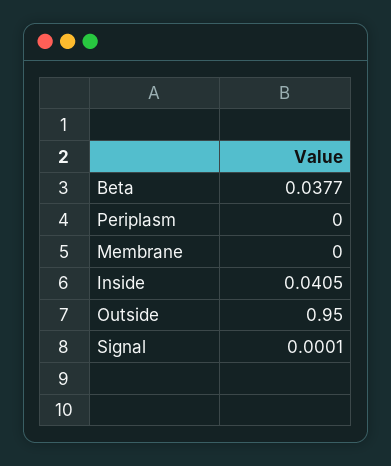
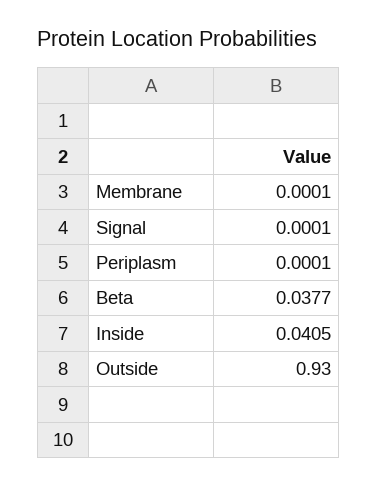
  {
    "Beta": 0.0377,
-   "Periplasm": 0,
+   "Periplasm": 0.0001,
-   "Membrane": 0,
+   "Membrane": 0.0001,
    "Inside": 0.0405,
-   "Outside": 0.95,
+   "Outside": 0.93,
    "Signal": 0.0001
  }

